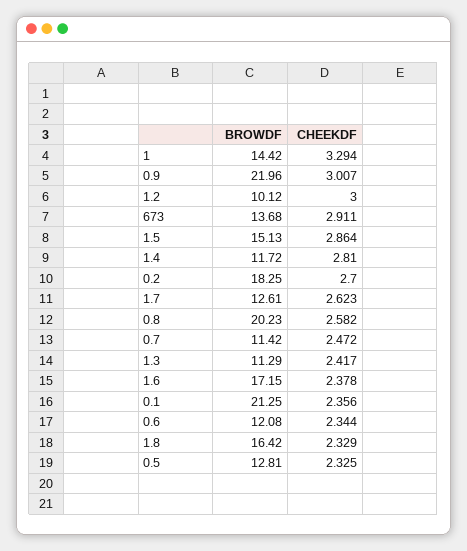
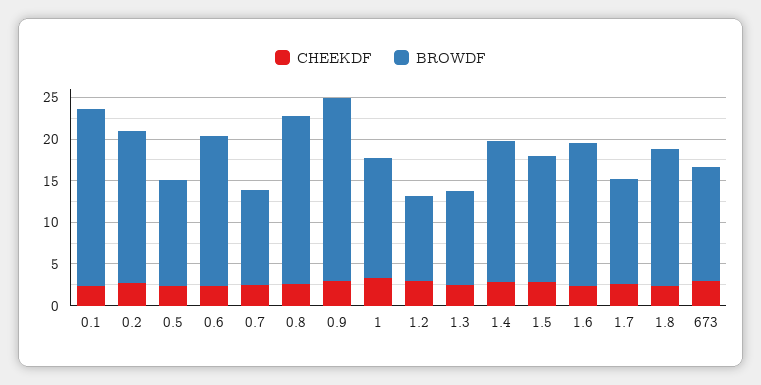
  {
    "BROWDF": {
      "1": 14.42,
      "0.9": 21.96,
      "1.2": 10.12,
      "673": 13.68,
      "1.5": 15.13,
-     "1.4": 11.72,
+     "1.4": 17,
      "0.2": 18.25,
      "1.7": 12.61,
      "0.8": 20.23,
      "0.7": 11.42,
      "1.3": 11.29,
      "1.6": 17.15,
      "0.1": 21.25,
-     "0.6": 12.08,
+     "0.6": 18,
      "1.8": 16.42,
      "0.5": 12.81
    },
    "CHEEKDF": {
      "1": 3.294,
      "0.9": 3.007,
      "1.2": 3,
      "673": 2.911,
      "1.5": 2.864,
      "1.4": 2.81,
      "0.2": 2.7,
      "1.7": 2.623,
      "0.8": 2.582,
      "0.7": 2.472,
      "1.3": 2.417,
      "1.6": 2.378,
      "0.1": 2.356,
      "0.6": 2.344,
      "1.8": 2.329,
      "0.5": 2.325
    }
  }

